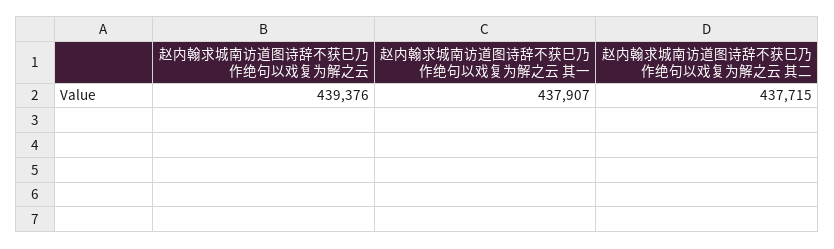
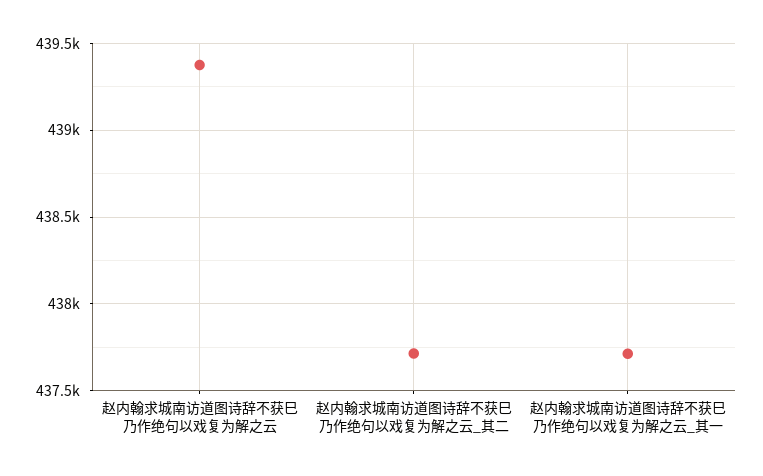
  {
    "赵内翰求城南访道图诗辞不获巳乃作绝句以戏复为解之云": 439376,
-   "赵内翰求城南访道图诗辞不获巳乃作绝句以戏复为解之云 其一": 437907,
+   "赵内翰求城南访道图诗辞不获巳乃作绝句以戏复为解之云 其一": 437700,
    "赵内翰求城南访道图诗辞不获巳乃作绝句以戏复为解之云 其二": 437715
  }

